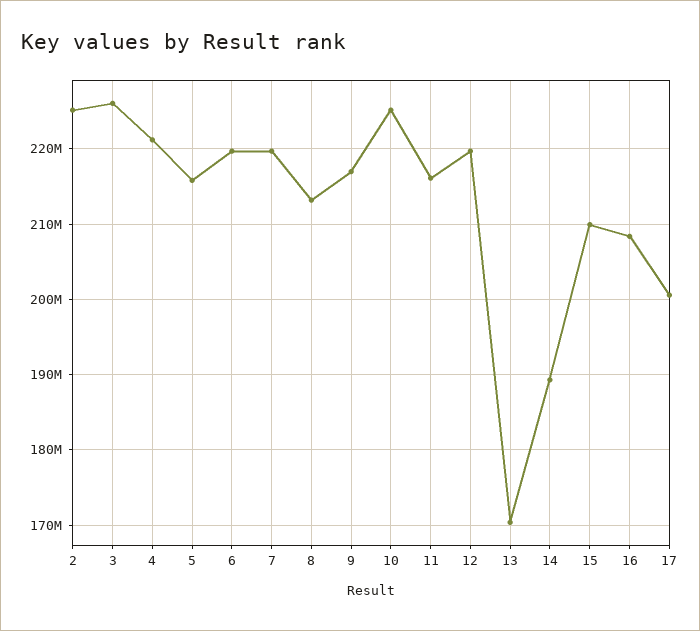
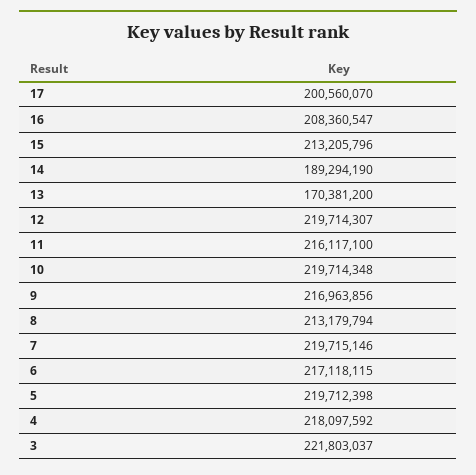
  {
-   "2": 225000000,
-   "3": 226000000,
+   "3": 221803037,
-   "4": 221000000,
+   "4": 218097592,
-   "5": 216000000,
+   "5": 219712398,
-   "6": 220000000,
+   "6": 217118115,
    "7": 219715146,
    "8": 213179794,
    "9": 216963856,
-   "10": 225000000,
+   "10": 219714348,
    "11": 216117100,
    "12": 219714307,
    "13": 170381200,
    "14": 189294190,
-   "15": 210000000,
+   "15": 213205796,
    "16": 208360547,
    "17": 200560070
  }

